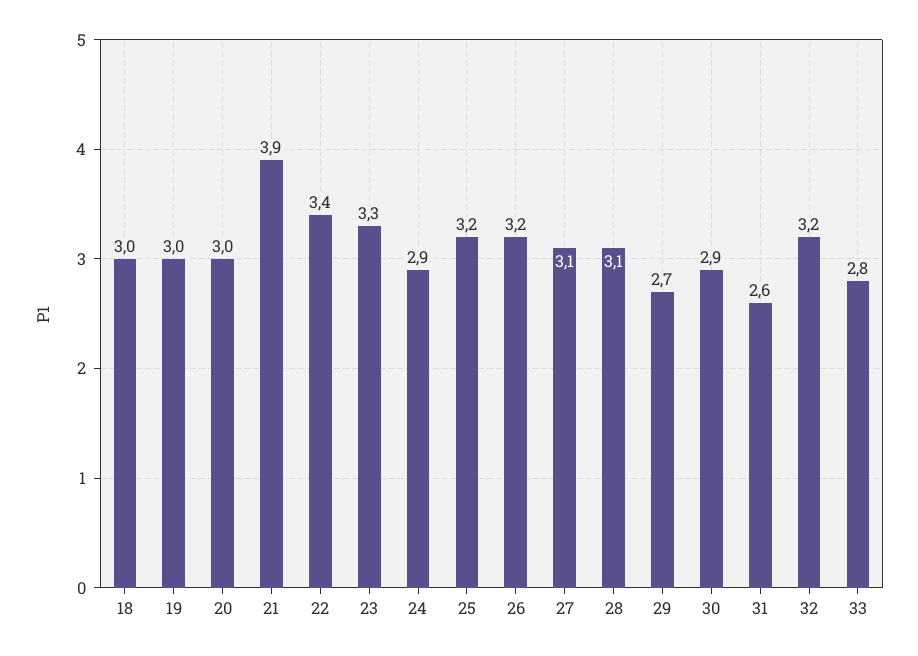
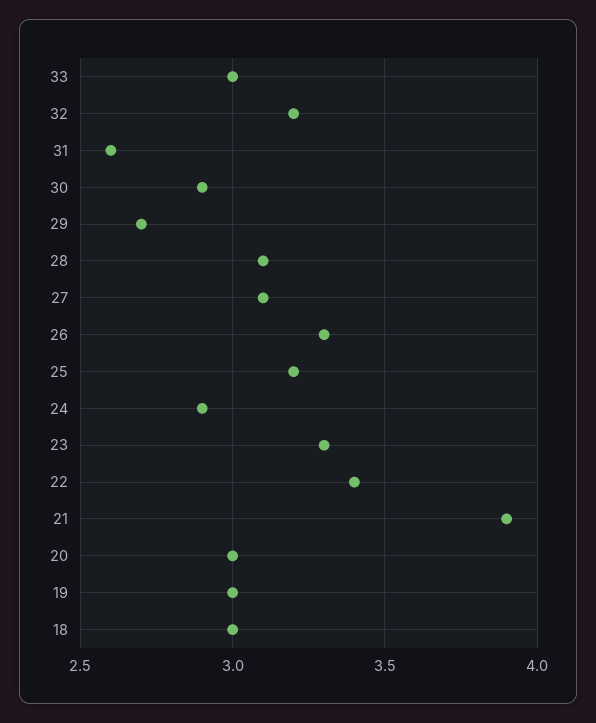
  {
    "18": 3,
    "19": 3,
    "20": 3,
    "21": 3.9,
    "22": 3.4,
    "23": 3.3,
    "24": 2.9,
    "25": 3.2,
-   "26": 3.2,
+   "26": 3.3,
    "27": 3.1,
    "28": 3.1,
    "29": 2.7,
    "30": 2.9,
    "31": 2.6,
    "32": 3.2,
-   "33": 2.8
+   "33": 3
  }

